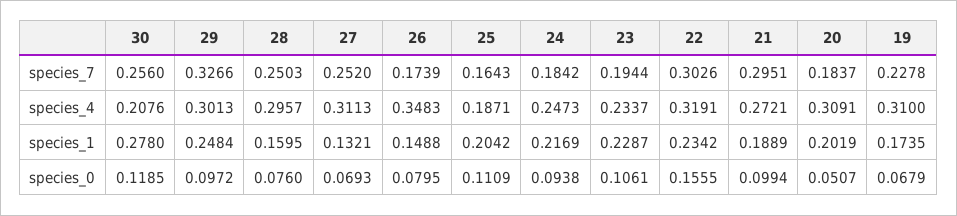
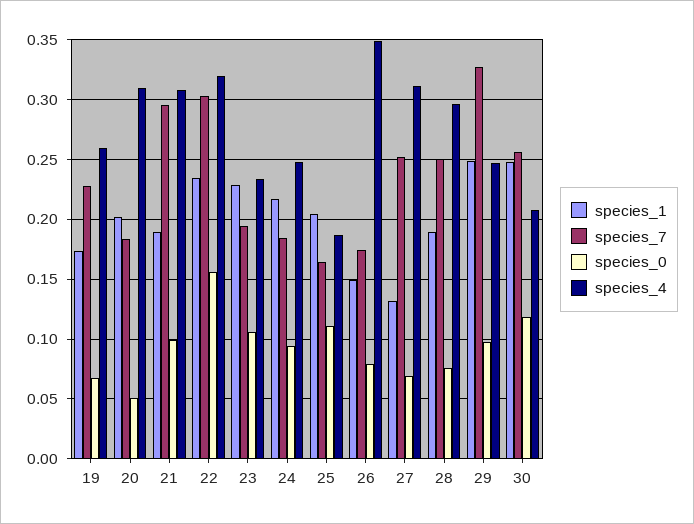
  {
    "species_7": {
      "30": 0.256,
      "29": 0.3266,
      "28": 0.2503,
      "27": 0.252,
      "26": 0.1739,
      "25": 0.1643,
      "24": 0.1842,
      "23": 0.1944,
      "22": 0.3026,
      "21": 0.2951,
      "20": 0.1837,
      "19": 0.2278
    },
    "species_4": {
      "30": 0.2076,
-     "29": 0.3013,
+     "29": 0.25,
      "28": 0.2957,
      "27": 0.3113,
      "26": 0.3483,
      "25": 0.1871,
      "24": 0.2473,
      "23": 0.2337,
      "22": 0.3191,
-     "21": 0.2721,
+     "21": 0.31,
      "20": 0.3091,
-     "19": 0.31
+     "19": 0.26
    },
    "species_1": {
-     "30": 0.278,
+     "30": 0.25,
      "29": 0.2484,
-     "28": 0.1595,
+     "28": 0.19,
      "27": 0.1321,
      "26": 0.1488,
      "25": 0.2042,
      "24": 0.2169,
      "23": 0.2287,
      "22": 0.2342,
      "21": 0.1889,
      "20": 0.2019,
      "19": 0.1735
    },
    "species_0": {
      "30": 0.1185,
      "29": 0.0972,
      "28": 0.076,
      "27": 0.0693,
      "26": 0.0795,
      "25": 0.1109,
      "24": 0.0938,
      "23": 0.1061,
      "22": 0.1555,
      "21": 0.0994,
      "20": 0.0507,
      "19": 0.0679
    }
  }

